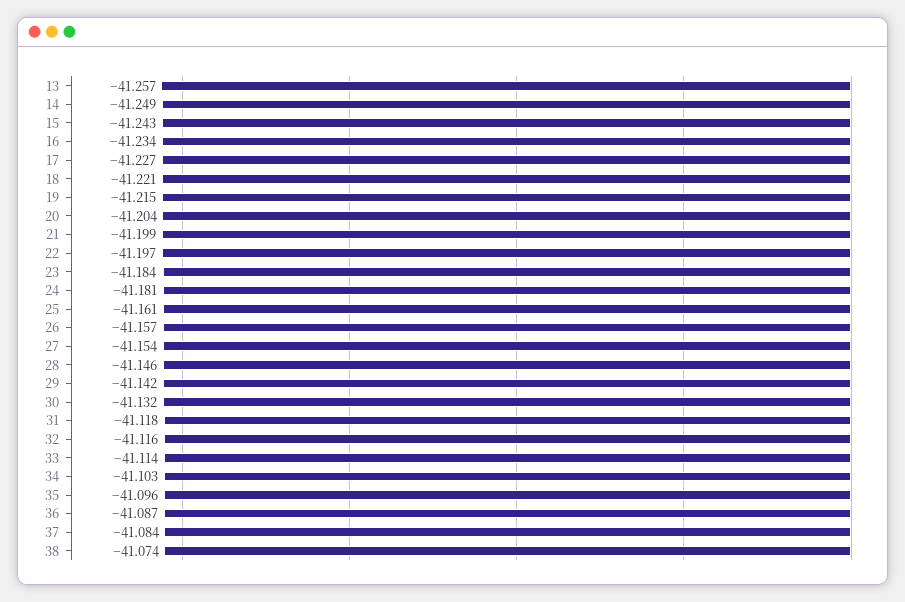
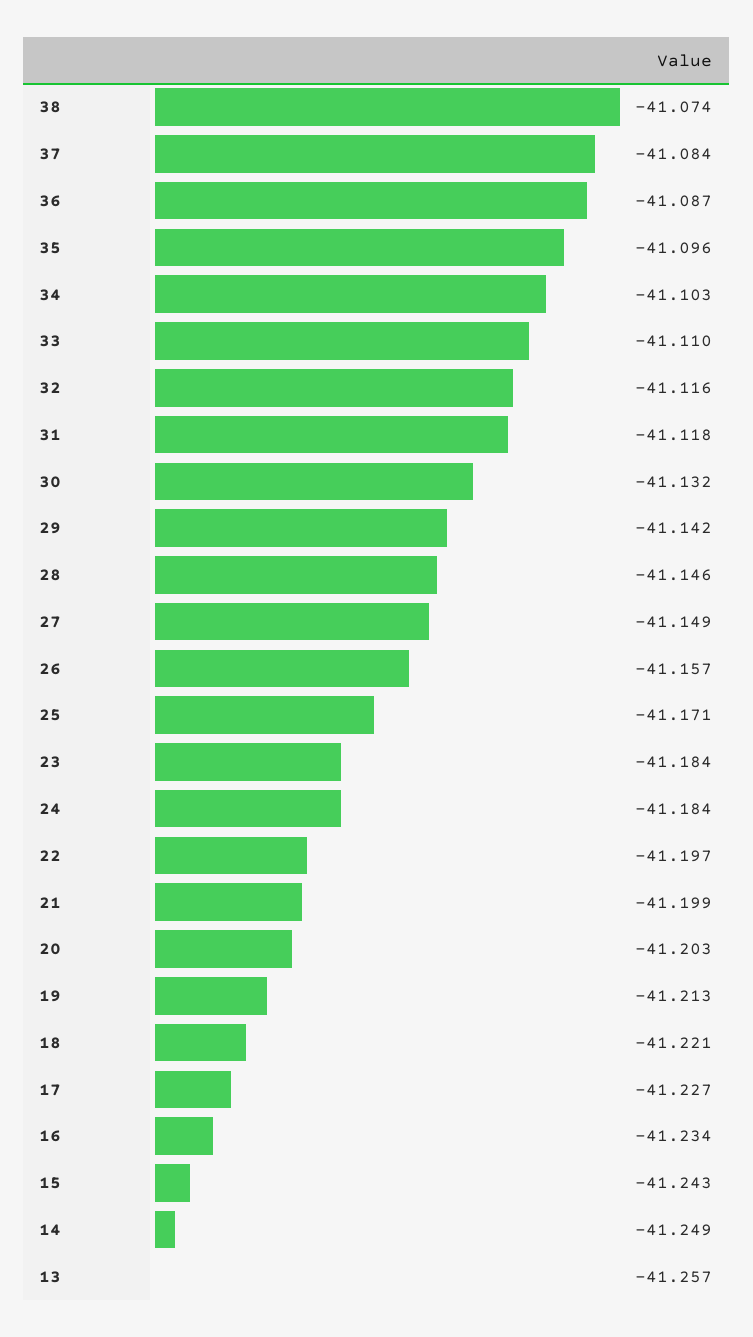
  {
    "13": -41.257,
    "14": -41.249,
    "15": -41.243,
    "16": -41.234,
    "17": -41.227,
    "18": -41.221,
-   "19": -41.215,
+   "19": -41.213,
-   "20": -41.204,
+   "20": -41.203,
    "21": -41.199,
    "22": -41.197,
    "23": -41.184,
-   "24": -41.181,
+   "24": -41.184,
-   "25": -41.161,
+   "25": -41.171,
    "26": -41.157,
-   "27": -41.154,
+   "27": -41.149,
    "28": -41.146,
    "29": -41.142,
    "30": -41.132,
    "31": -41.118,
    "32": -41.116,
-   "33": -41.114,
+   "33": -41.11,
    "34": -41.103,
    "35": -41.096,
    "36": -41.087,
    "37": -41.084,
    "38": -41.074
  }

